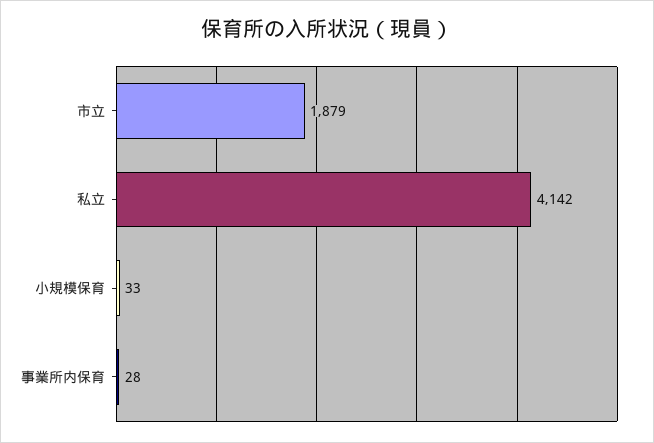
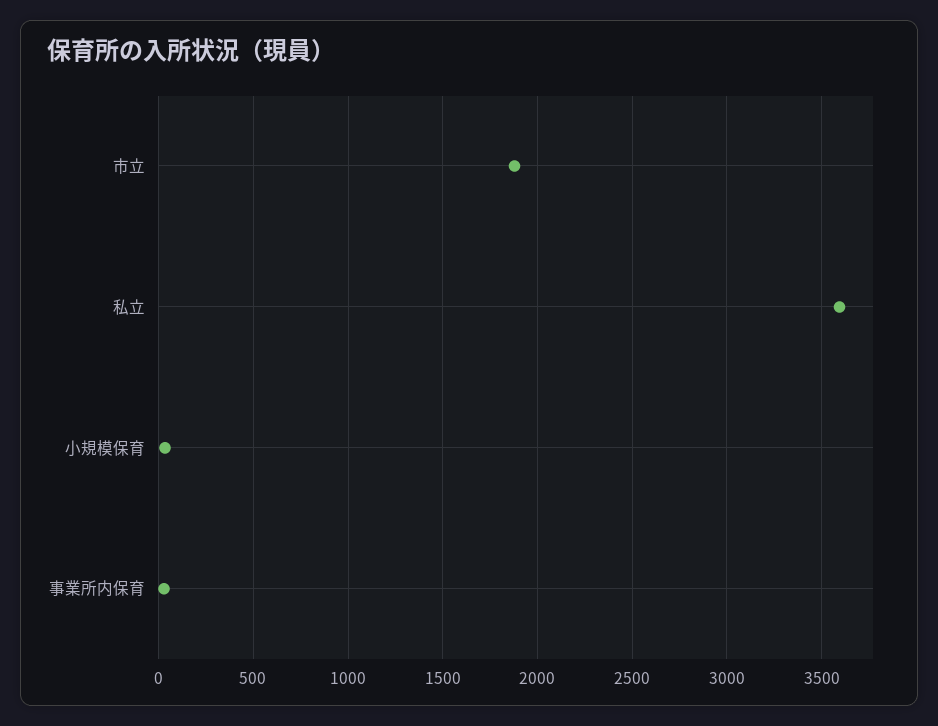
  {
    "市立": 1879,
-   "私立": 4142,
+   "私立": 3600,
    "小規模保育": 33,
    "事業所内保育": 28
  }

